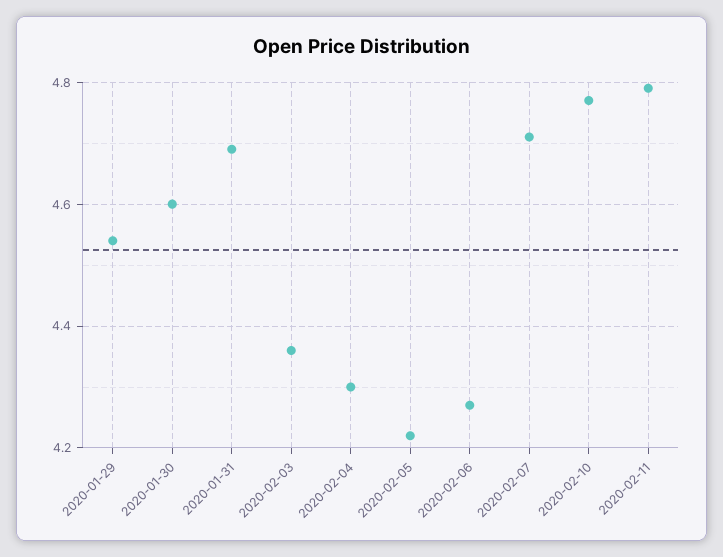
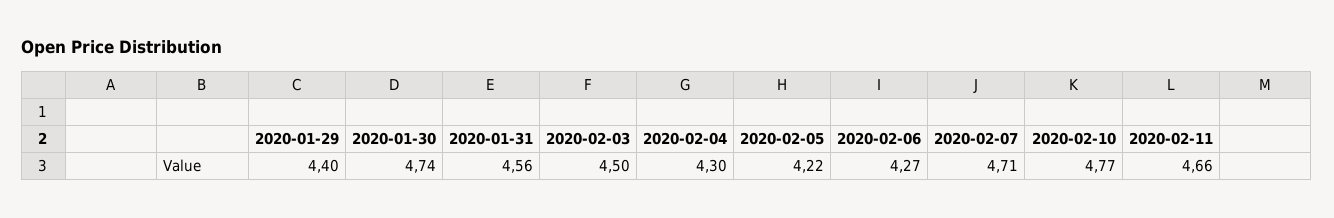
  {
-   "2020-01-29": 4.55,
+   "2020-01-29": 4.4,
-   "2020-01-30": 4.6,
+   "2020-01-30": 4.74,
-   "2020-01-31": 4.7,
+   "2020-01-31": 4.56,
-   "2020-02-03": 4.35,
+   "2020-02-03": 4.5,
    "2020-02-04": 4.3,
    "2020-02-05": 4.22,
    "2020-02-06": 4.27,
    "2020-02-07": 4.71,
    "2020-02-10": 4.77,
-   "2020-02-11": 4.8
+   "2020-02-11": 4.66
  }

